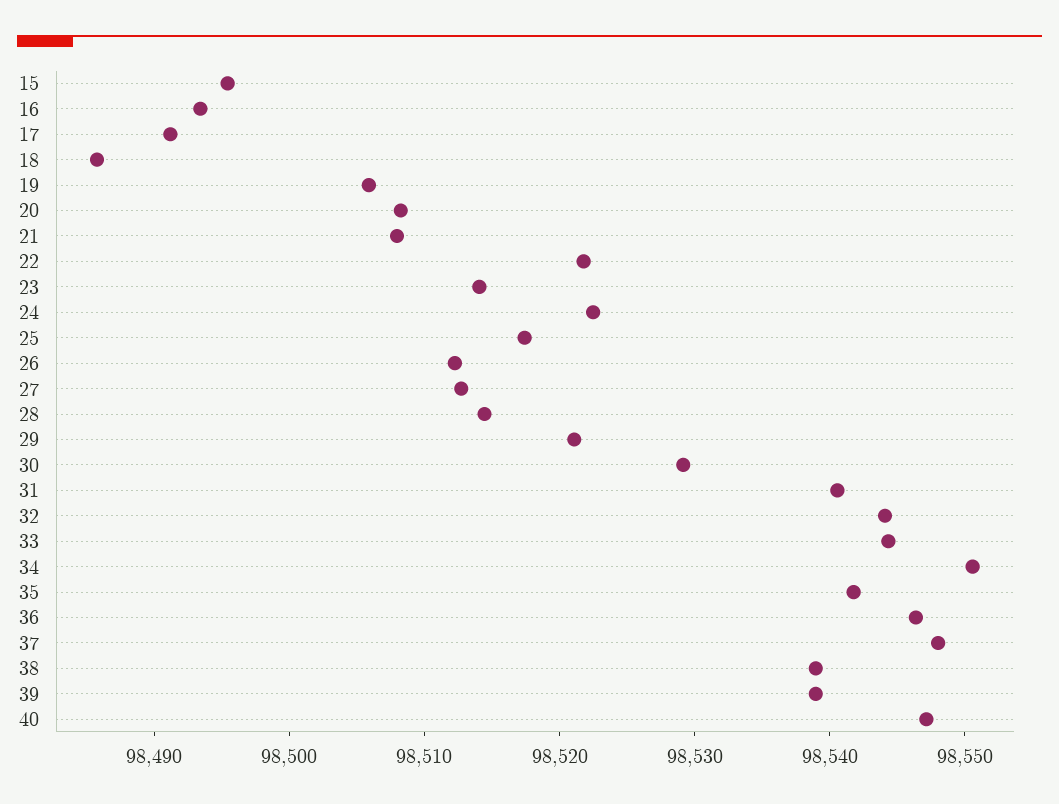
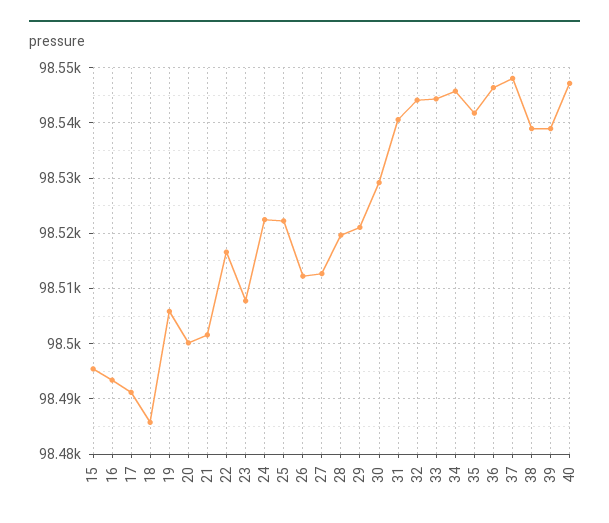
  {
    "15": 98496,
    "16": 98494,
    "17": 98492,
    "18": 98486,
    "19": 98506,
-   "20": 98508,
+   "20": 98500,
-   "21": 98508,
+   "21": 98502,
-   "22": 98522,
+   "22": 98516,
-   "23": 98514,
+   "23": 98508,
    "24": 98522,
-   "25": 98518,
+   "25": 98522,
    "26": 98512,
    "27": 98512,
-   "28": 98514,
+   "28": 98520,
    "29": 98522,
    "30": 98530,
    "31": 98540,
    "32": 98544,
    "33": 98544,
-   "34": 98550,
+   "34": 98546,
    "35": 98542,
    "36": 98546,
    "37": 98548,
    "38": 98538,
    "39": 98538,
    "40": 98548
  }

